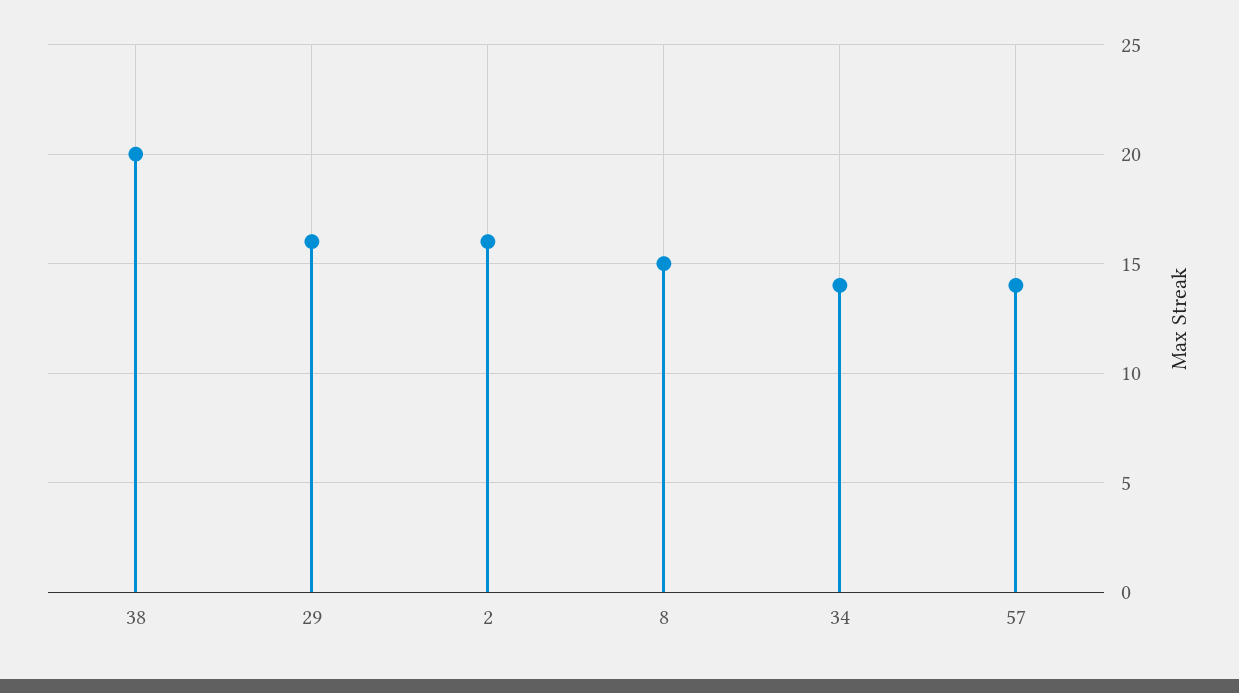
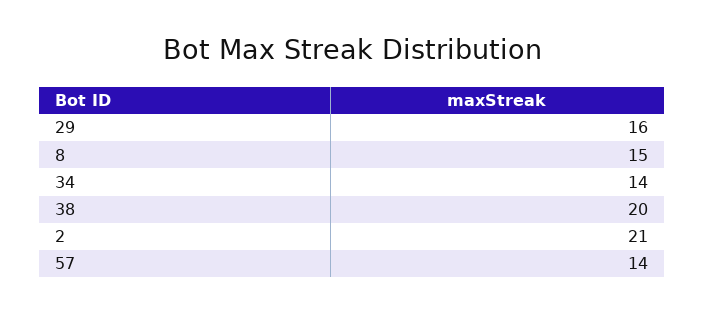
  {
    "38": 20,
    "29": 16,
-   "2": 16,
+   "2": 21,
    "8": 15,
    "34": 14,
    "57": 14
  }

